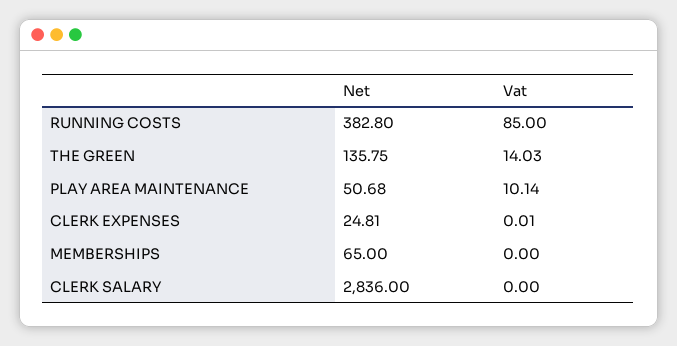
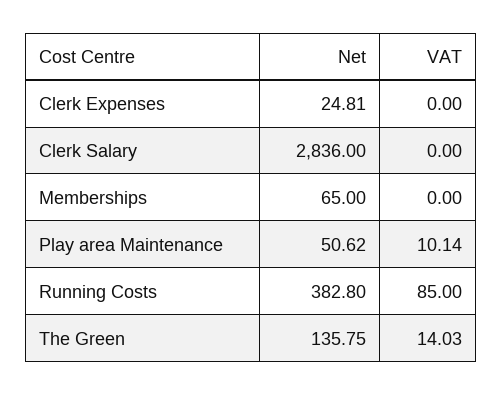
  {
    "Net": {
      "RUNNING COSTS": 382.8,
      "THE GREEN": 135.75,
-     "PLAY AREA MAINTENANCE": 50.68,
+     "PLAY AREA MAINTENANCE": 50.62,
      "CLERK EXPENSES": 24.81,
      "MEMBERSHIPS": 65,
      "CLERK SALARY": 2836
    },
    "Vat": {
      "RUNNING COSTS": 85,
      "THE GREEN": 14.03,
      "PLAY AREA MAINTENANCE": 10.14,
-     "CLERK EXPENSES": 0.01,
+     "CLERK EXPENSES": 0,
      "MEMBERSHIPS": 0,
      "CLERK SALARY": 0
    }
  }

